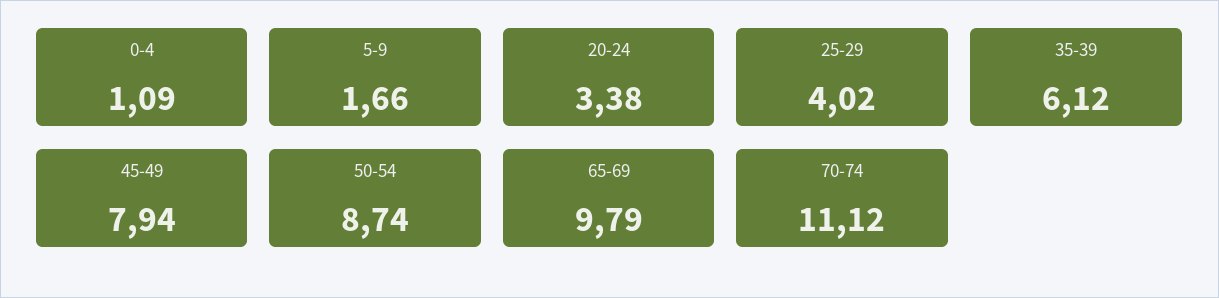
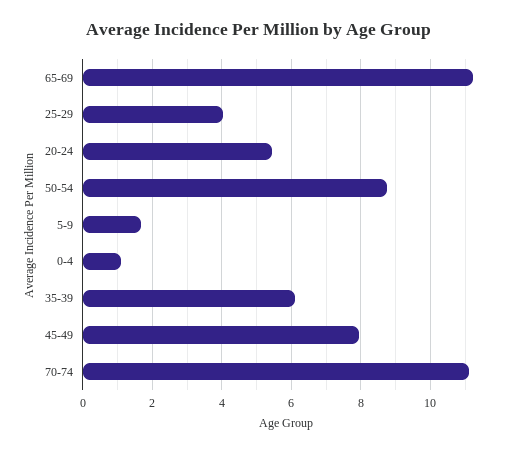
  {
    "0-4": 1.09,
    "5-9": 1.66,
-   "20-24": 3.38,
+   "20-24": 5.4,
    "25-29": 4.02,
    "35-39": 6.12,
    "45-49": 7.94,
    "50-54": 8.74,
-   "65-69": 9.79,
+   "65-69": 11.2,
    "70-74": 11.12
  }

